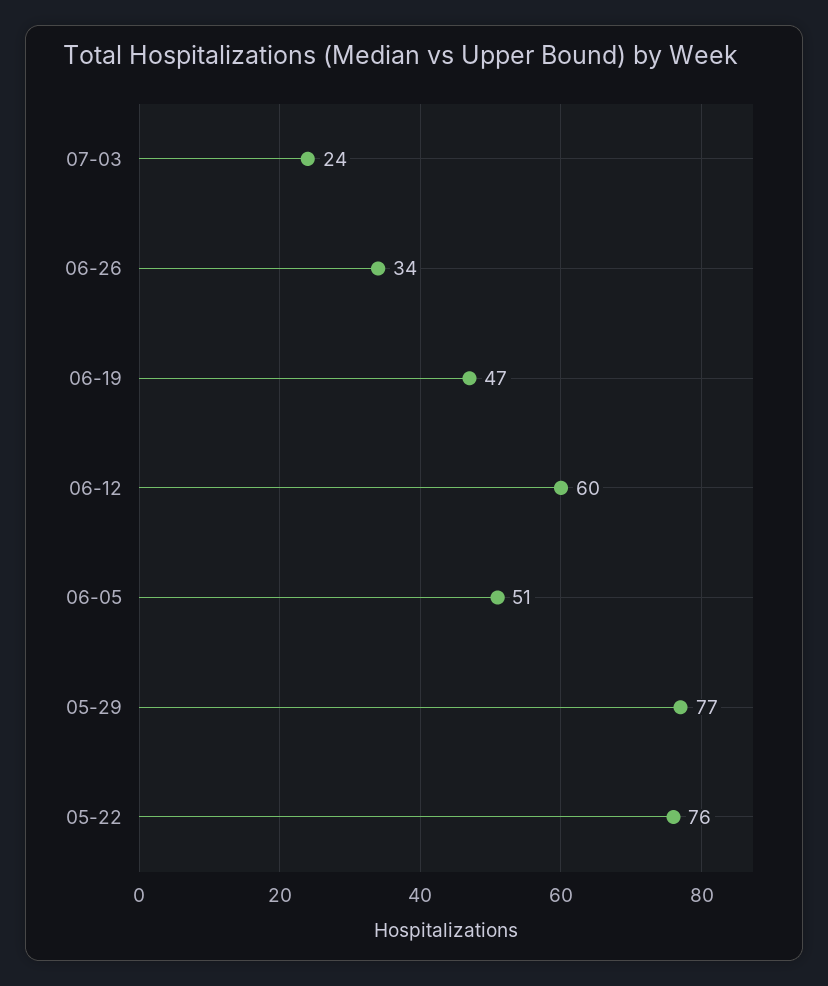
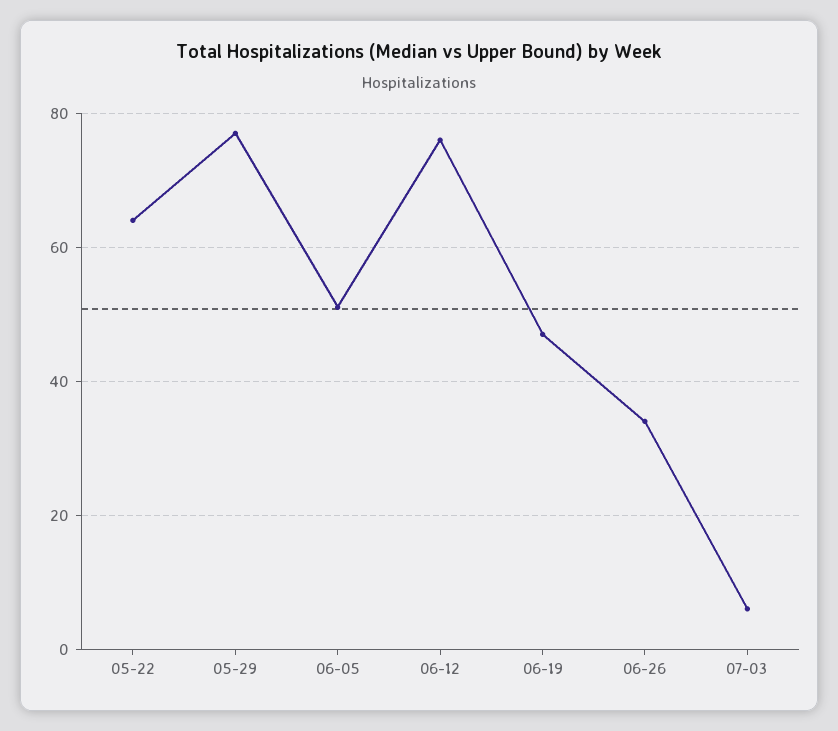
  {
-   "07-03": 24,
+   "07-03": 5,
    "06-26": 34,
    "06-19": 47,
-   "06-12": 60,
+   "06-12": 75,
    "06-05": 51,
    "05-29": 77,
-   "05-22": 76
+   "05-22": 65
  }

